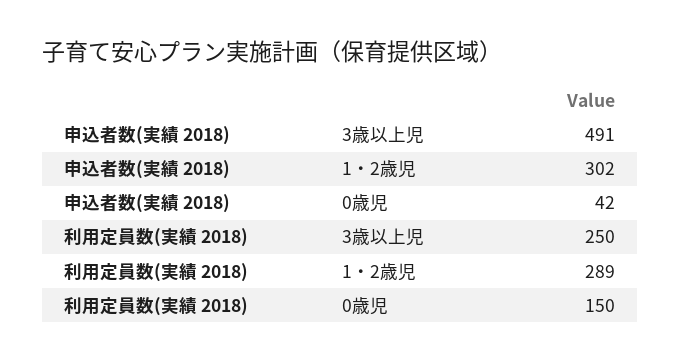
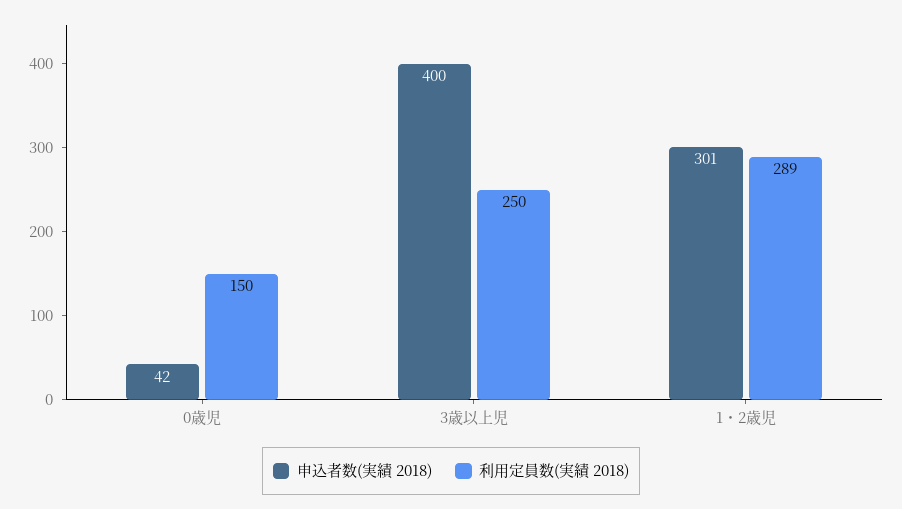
  {
    "申込者数(実績 2018)": {
-     "3歳以上児": 491,
+     "3歳以上児": 400,
-     "1・2歳児": 302,
+     "1・2歳児": 301,
      "0歳児": 42
    },
    "利用定員数(実績 2018)": {
      "3歳以上児": 250,
      "1・2歳児": 289,
      "0歳児": 150
    }
  }

